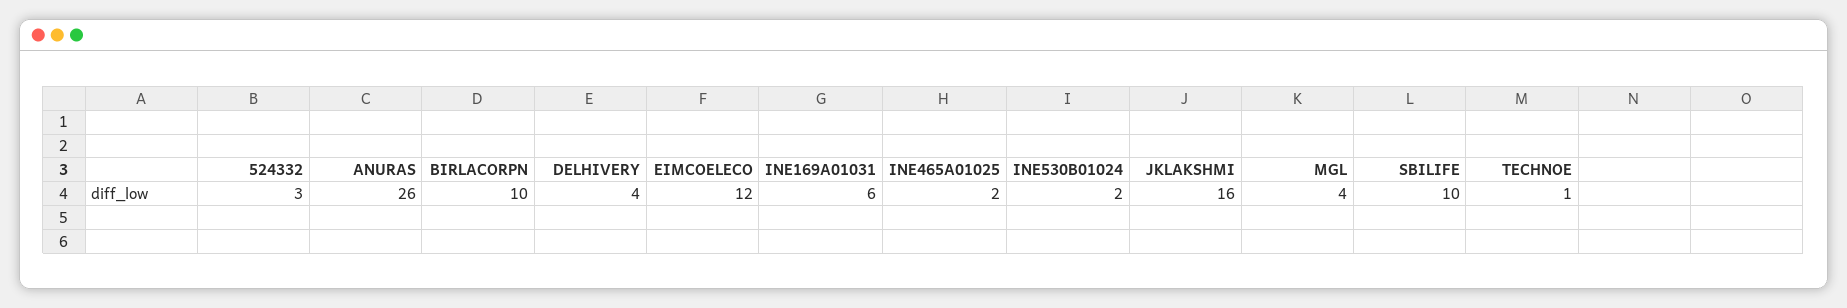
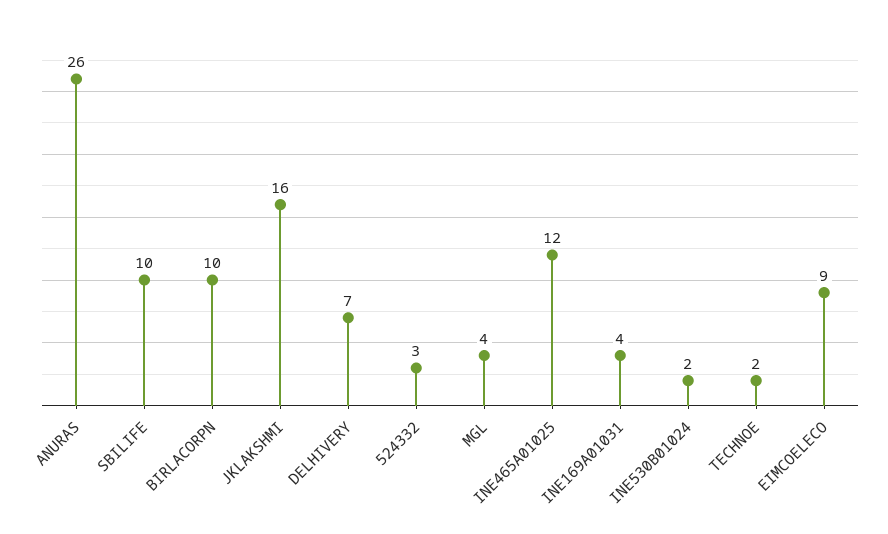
  {
    "524332": 3,
    "ANURAS": 26,
    "BIRLACORPN": 10,
-   "DELHIVERY": 4,
+   "DELHIVERY": 7,
-   "EIMCOELECO": 12,
+   "EIMCOELECO": 9,
-   "INE169A01031": 6,
+   "INE169A01031": 4,
-   "INE465A01025": 2,
+   "INE465A01025": 12,
    "INE530B01024": 2,
    "JKLAKSHMI": 16,
    "MGL": 4,
    "SBILIFE": 10,
-   "TECHNOE": 1
+   "TECHNOE": 2
  }

